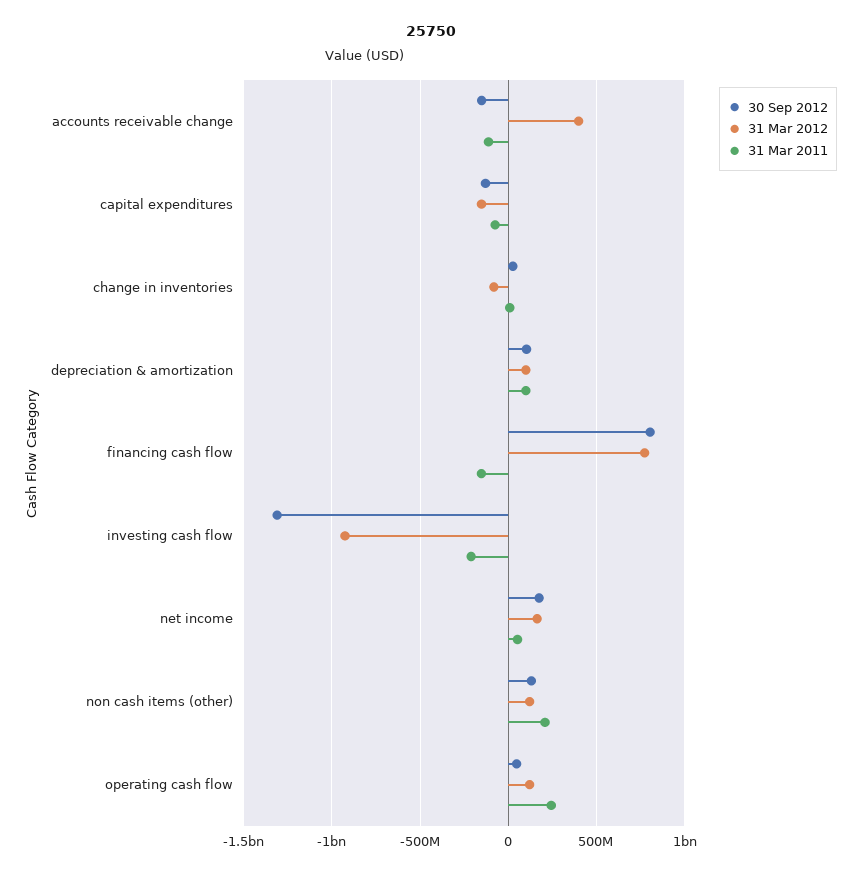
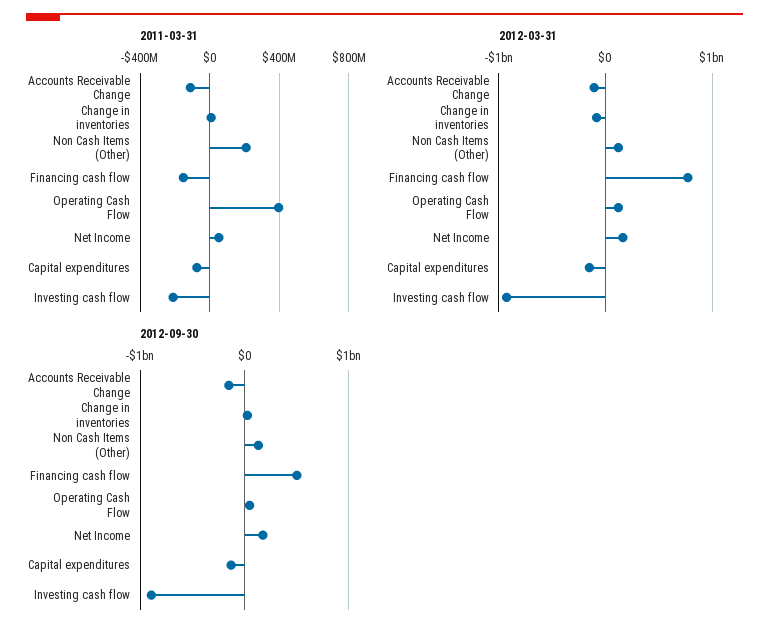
  {
    "30 Sep 2012": {
      "accounts receivable change": -150000000,
      "capital expenditures": -150000000,
      "change in inventories": 50000000,
-     "depreciation & amortization": 100000000,
-     "financing cash flow": 800000000,
+     "financing cash flow": 500000000,
-     "investing cash flow": -1300000000,
+     "investing cash flow": -900000000,
      "net income": 200000000,
      "non cash items (other)": 150000000,
      "operating cash flow": 50000000
    },
    "31 Mar 2012": {
-     "accounts receivable change": 400000000,
+     "accounts receivable change": -100000000,
      "capital expenditures": -150000000,
      "change in inventories": -100000000,
-     "depreciation & amortization": 100000000,
      "financing cash flow": 750000000,
      "investing cash flow": -950000000,
      "net income": 150000000,
      "non cash items (other)": 100000000,
      "operating cash flow": 100000000
    },
    "31 Mar 2011": {
      "accounts receivable change": -100000000,
      "capital expenditures": -50000000,
      "change in inventories": 0,
-     "depreciation & amortization": 100000000,
      "financing cash flow": -150000000,
      "investing cash flow": -200000000,
      "net income": 50000000,
      "non cash items (other)": 200000000,
-     "operating cash flow": 250000000
+     "operating cash flow": 400000000
    }
  }

